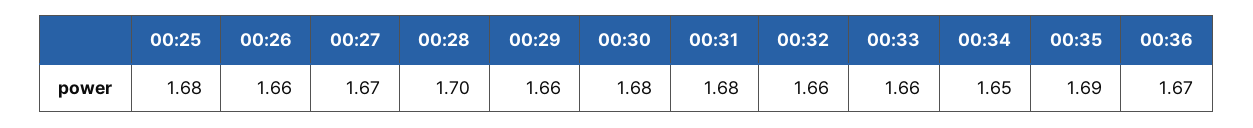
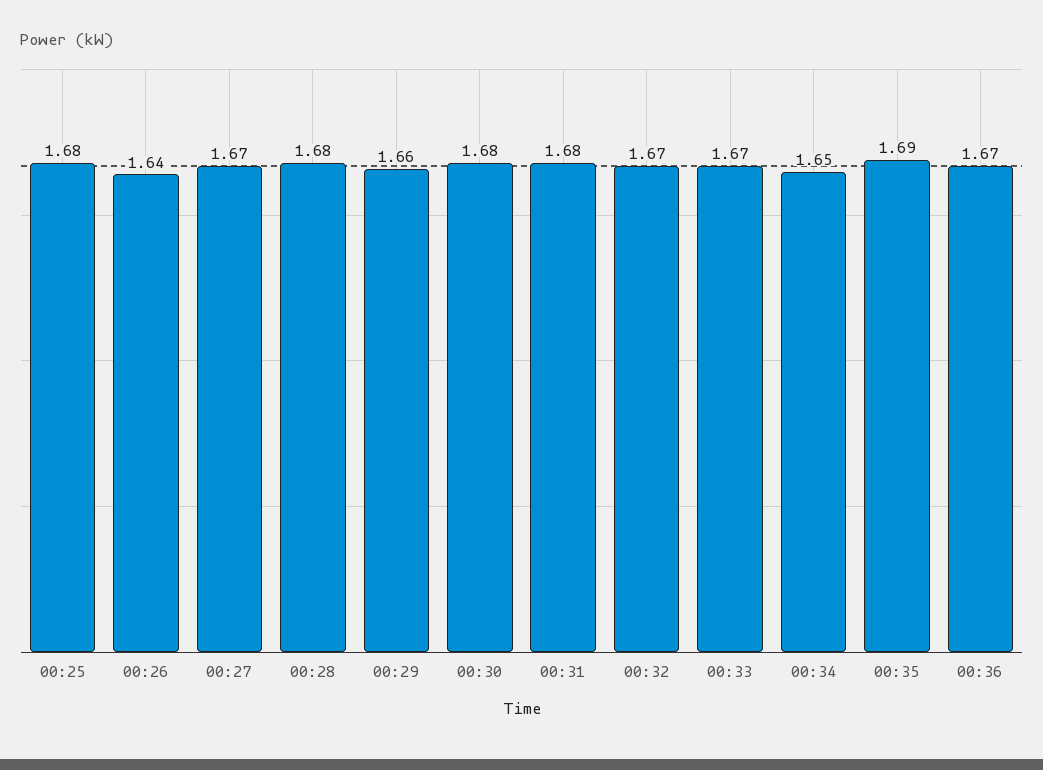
  {
    "00:25": 1.68,
-   "00:26": 1.66,
+   "00:26": 1.64,
    "00:27": 1.67,
-   "00:28": 1.7,
+   "00:28": 1.68,
    "00:29": 1.66,
    "00:30": 1.68,
    "00:31": 1.68,
-   "00:32": 1.66,
+   "00:32": 1.67,
-   "00:33": 1.66,
+   "00:33": 1.67,
    "00:34": 1.65,
    "00:35": 1.69,
    "00:36": 1.67
  }

